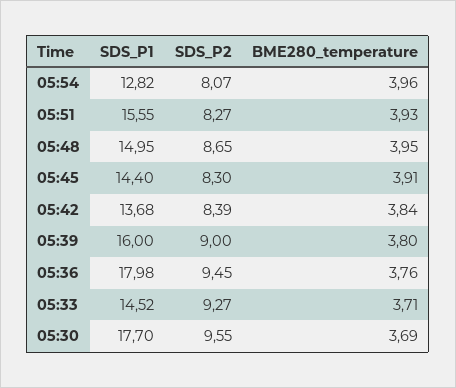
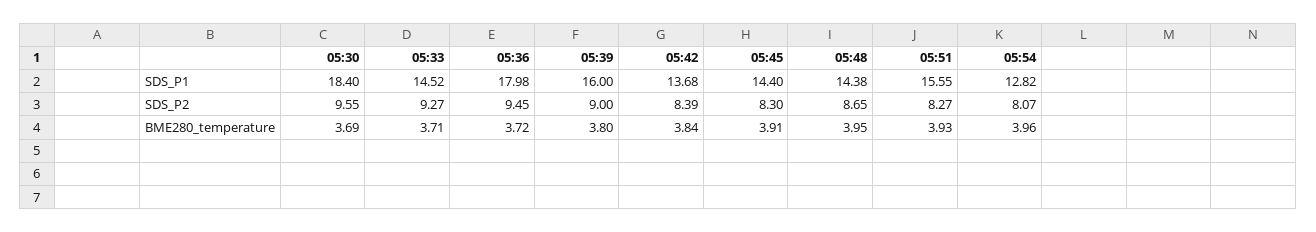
  {
    "SDS_P1": {
      "05:54": 12.82,
      "05:51": 15.55,
-     "05:48": 14.95,
+     "05:48": 14.38,
      "05:45": 14.4,
      "05:42": 13.68,
      "05:39": 16,
      "05:36": 17.98,
      "05:33": 14.52,
-     "05:30": 17.7
+     "05:30": 18.4
    },
    "SDS_P2": {
      "05:54": 8.07,
      "05:51": 8.27,
      "05:48": 8.65,
      "05:45": 8.3,
      "05:42": 8.39,
      "05:39": 9,
      "05:36": 9.45,
      "05:33": 9.27,
      "05:30": 9.55
    },
    "BME280_temperature": {
      "05:54": 3.96,
      "05:51": 3.93,
      "05:48": 3.95,
      "05:45": 3.91,
      "05:42": 3.84,
      "05:39": 3.8,
-     "05:36": 3.76,
+     "05:36": 3.72,
      "05:33": 3.71,
      "05:30": 3.69
    }
  }

